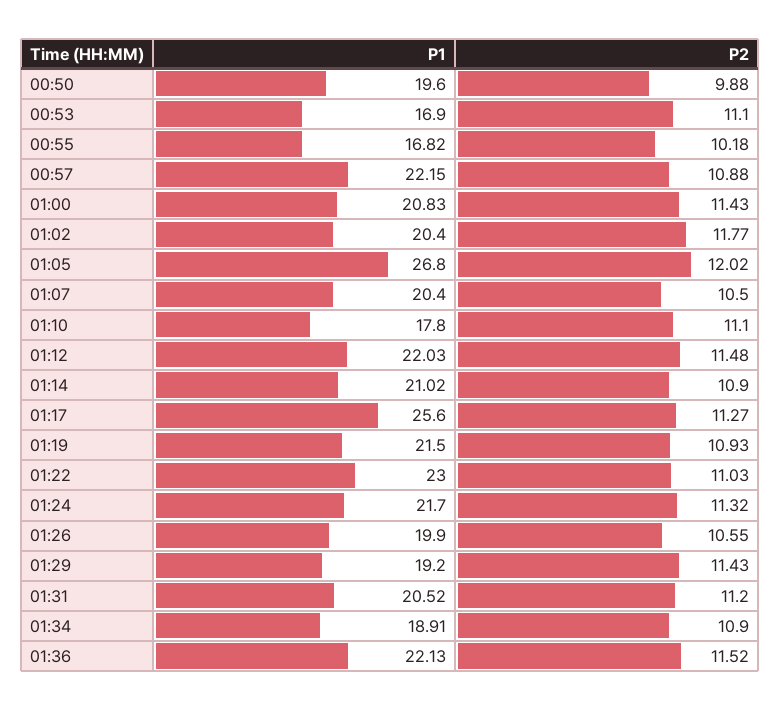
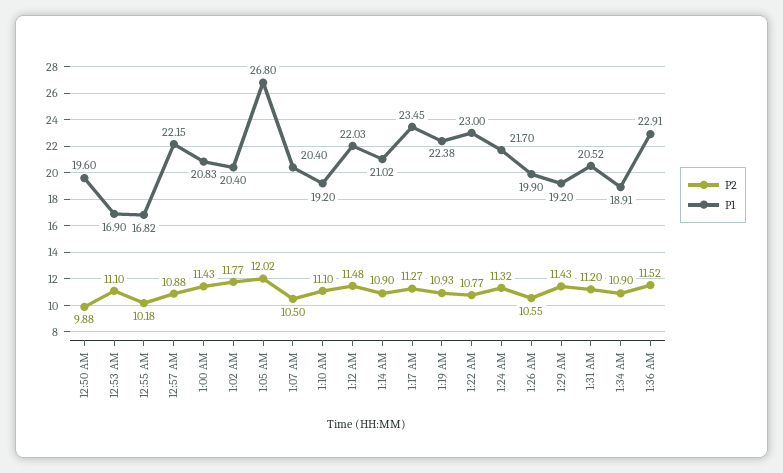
  {
    "P1": {
      "00:50": 19.6,
      "00:53": 16.9,
      "00:55": 16.82,
      "00:57": 22.15,
      "01:00": 20.83,
      "01:02": 20.4,
      "01:05": 26.8,
      "01:07": 20.4,
-     "01:10": 17.8,
+     "01:10": 19.2,
      "01:12": 22.03,
      "01:14": 21.02,
-     "01:17": 25.6,
+     "01:17": 23.45,
-     "01:19": 21.5,
+     "01:19": 22.38,
      "01:22": 23,
      "01:24": 21.7,
      "01:26": 19.9,
      "01:29": 19.2,
      "01:31": 20.52,
      "01:34": 18.91,
-     "01:36": 22.13
+     "01:36": 22.91
    },
    "P2": {
      "00:50": 9.88,
      "00:53": 11.1,
      "00:55": 10.18,
      "00:57": 10.88,
      "01:00": 11.43,
      "01:02": 11.77,
      "01:05": 12.02,
      "01:07": 10.5,
      "01:10": 11.1,
      "01:12": 11.48,
      "01:14": 10.9,
      "01:17": 11.27,
      "01:19": 10.93,
-     "01:22": 11.03,
+     "01:22": 10.77,
      "01:24": 11.32,
      "01:26": 10.55,
      "01:29": 11.43,
      "01:31": 11.2,
      "01:34": 10.9,
      "01:36": 11.52
    }
  }

